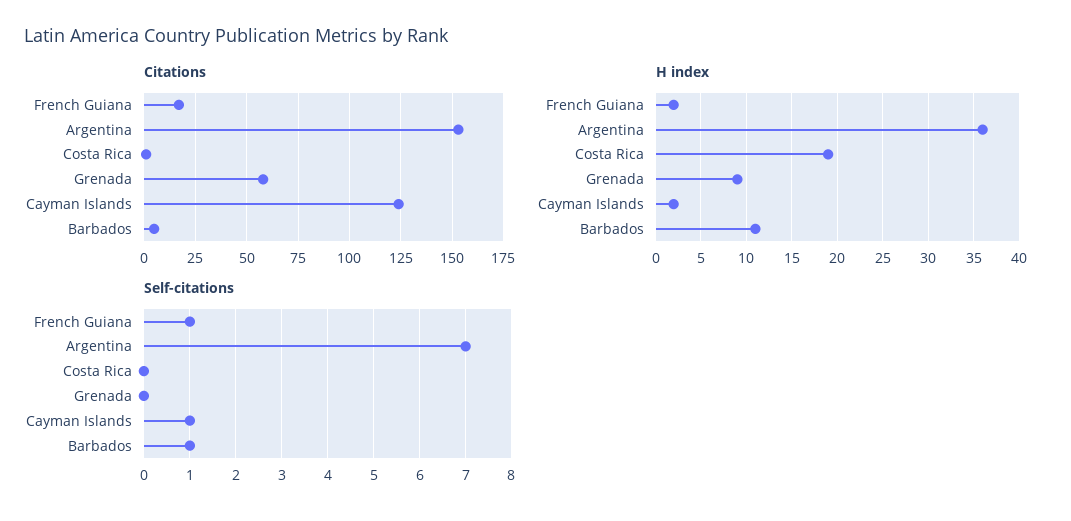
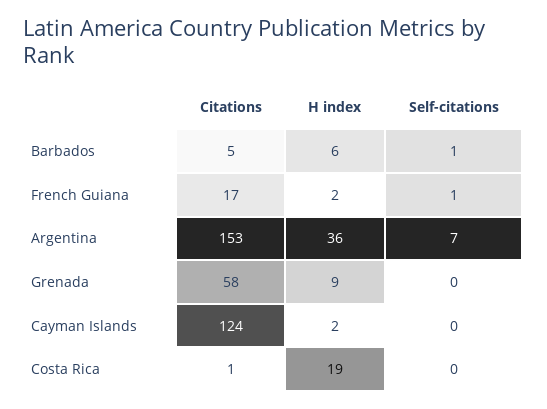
  {
    "Citations": {
      "French Guiana": 17,
      "Argentina": 153,
      "Costa Rica": 1,
      "Grenada": 58,
      "Cayman Islands": 124,
      "Barbados": 5
    },
    "H index": {
      "French Guiana": 2,
      "Argentina": 36,
      "Costa Rica": 19,
      "Grenada": 9,
      "Cayman Islands": 2,
-     "Barbados": 11
+     "Barbados": 6
    },
    "Self-citations": {
      "French Guiana": 1,
      "Argentina": 7,
      "Costa Rica": 0,
      "Grenada": 0,
-     "Cayman Islands": 1,
+     "Cayman Islands": 0,
      "Barbados": 1
    }
  }

